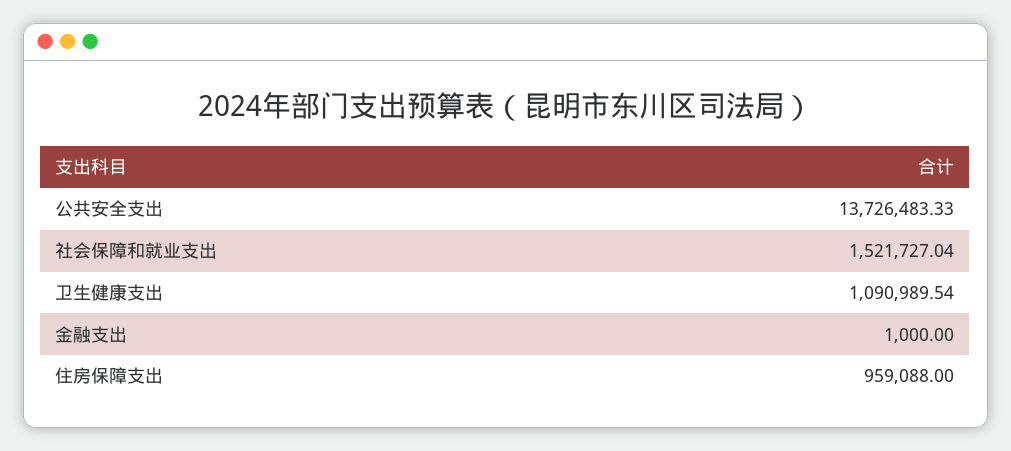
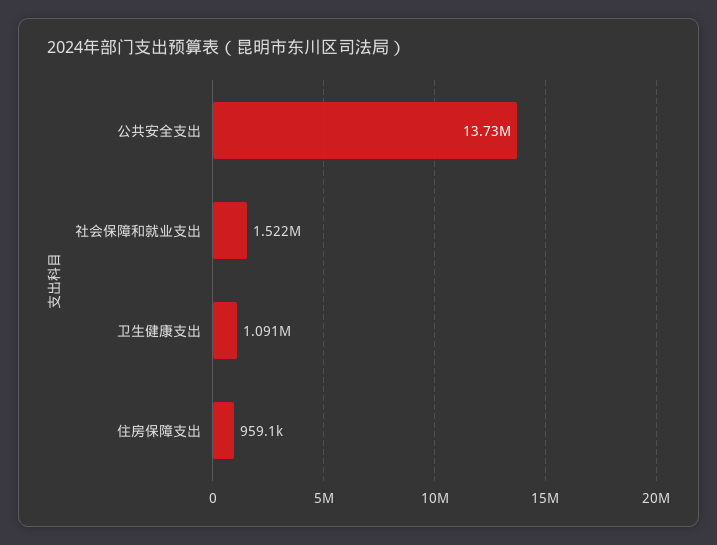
  {
    "公共安全支出": 13726483.33,
    "社会保障和就业支出": 1521727.04,
    "卫生健康支出": 1090989.54,
-   "金融支出": 1000,
    "住房保障支出": 959088
  }

